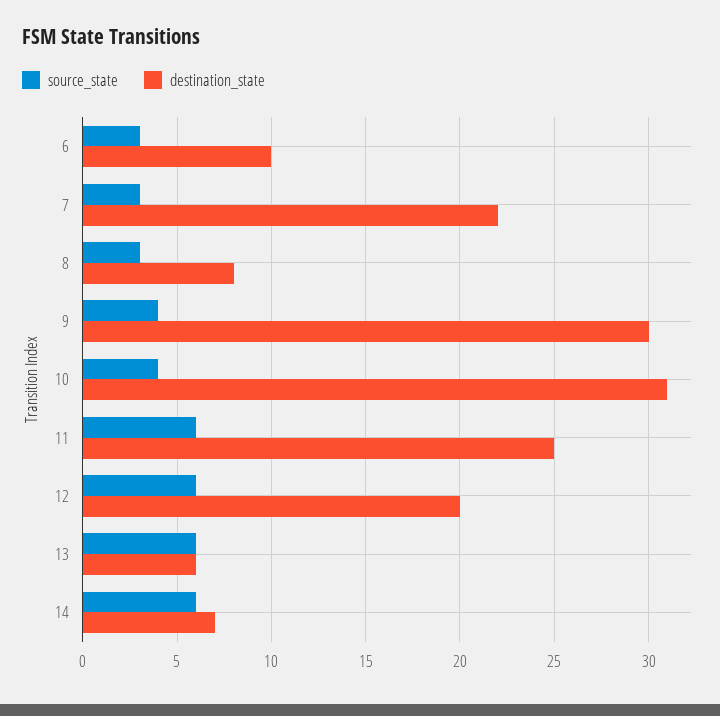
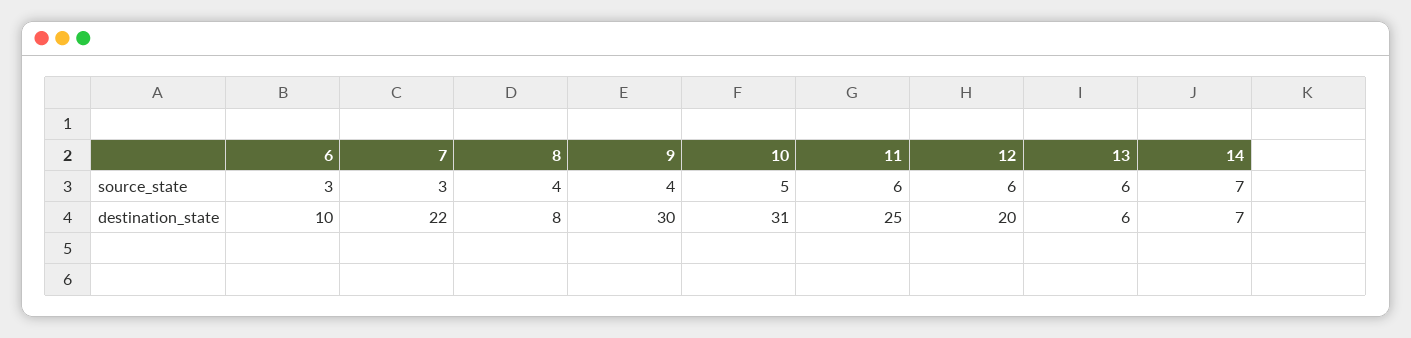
  {
    "source_state": {
      "6": 3,
      "7": 3,
-     "8": 3,
+     "8": 4,
      "9": 4,
-     "10": 4,
+     "10": 5,
      "11": 6,
      "12": 6,
      "13": 6,
-     "14": 6
+     "14": 7
    },
    "destination_state": {
      "6": 10,
      "7": 22,
      "8": 8,
      "9": 30,
      "10": 31,
      "11": 25,
      "12": 20,
      "13": 6,
      "14": 7
    }
  }

